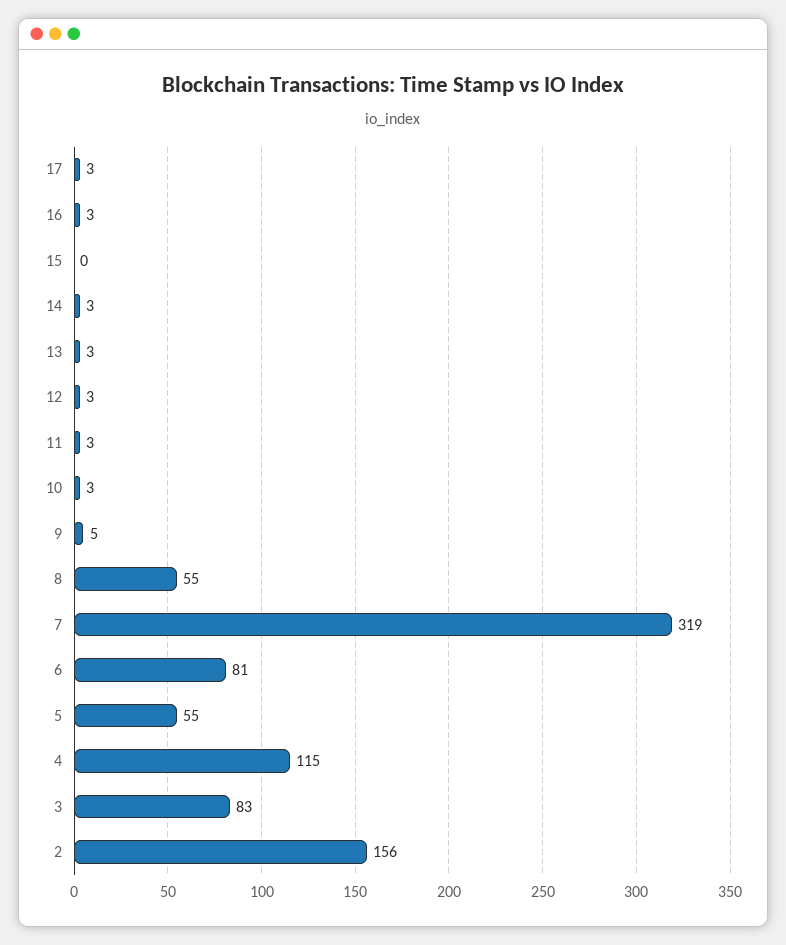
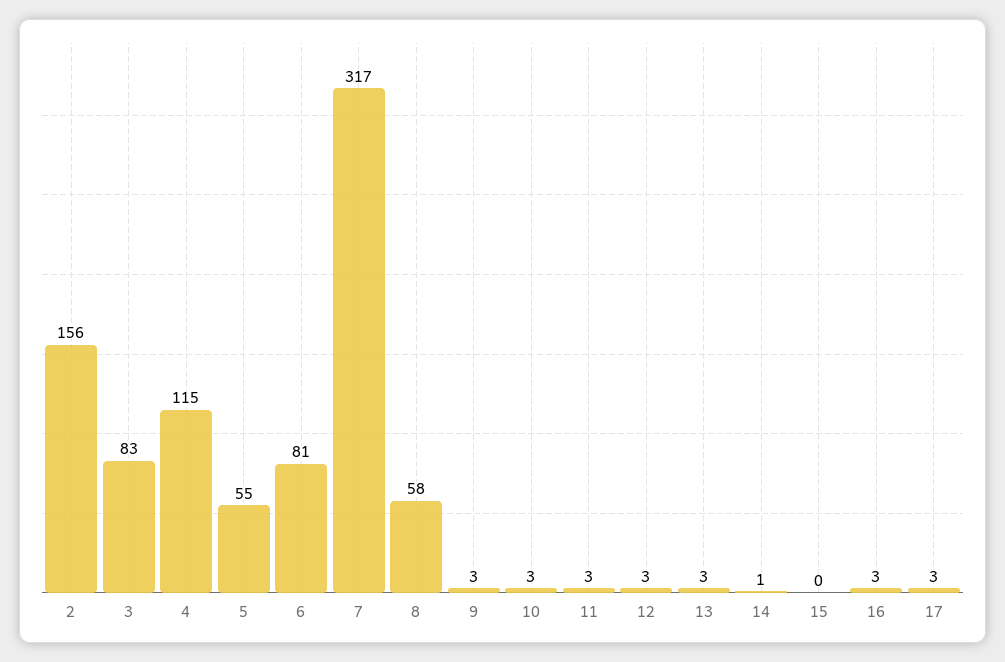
  {
    "17": 3,
    "16": 3,
    "15": 0,
-   "14": 3,
+   "14": 1,
    "13": 3,
    "12": 3,
    "11": 3,
    "10": 3,
-   "9": 5,
+   "9": 3,
-   "8": 55,
+   "8": 58,
-   "7": 319,
+   "7": 317,
    "6": 81,
    "5": 55,
    "4": 115,
    "3": 83,
    "2": 156
  }

